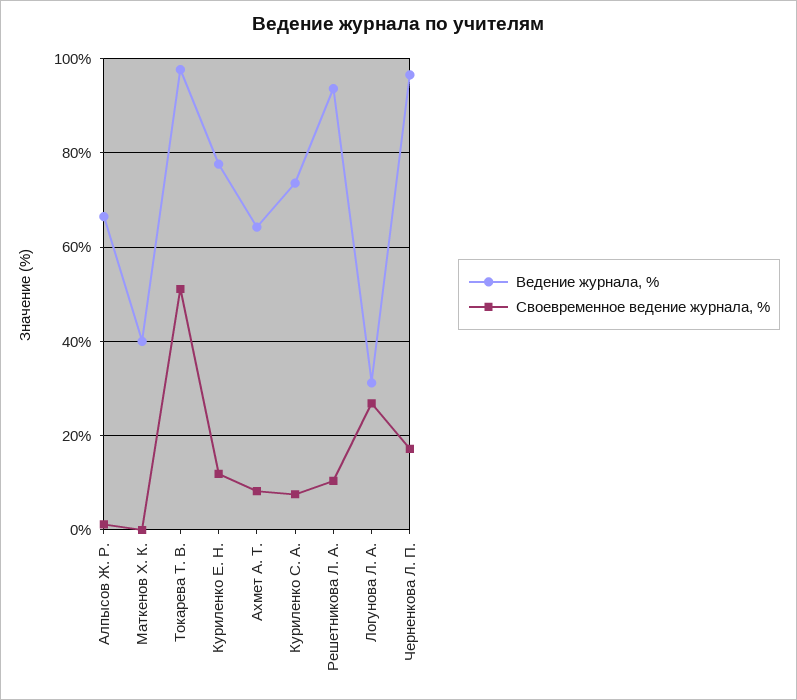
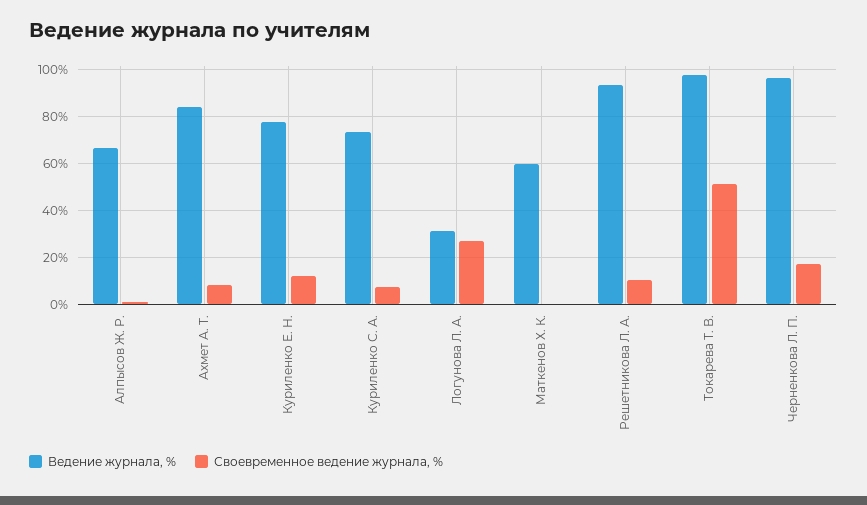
  {
    "Ведение журнала, %": {
      "Алпысов Ж. Р.": 66,
-     "Маткенов Х. К.": 40,
+     "Маткенов Х. К.": 60,
      "Токарева Т. В.": 98,
      "Куриленко Е. Н.": 78,
-     "Ахмет А. Т.": 64,
+     "Ахмет А. Т.": 85,
      "Куриленко С. А.": 74,
      "Решетникова Л. А.": 94,
      "Логунова Л. А.": 32,
      "Черненкова Л. П.": 96
    },
    "Своевременное ведение журнала, %": {
      "Алпысов Ж. Р.": 2,
      "Маткенов Х. К.": 0,
      "Токарева Т. В.": 52,
      "Куриленко Е. Н.": 12,
      "Ахмет А. Т.": 8,
      "Куриленко С. А.": 8,
      "Решетникова Л. А.": 10,
      "Логунова Л. А.": 26,
      "Черненкова Л. П.": 18
    }
  }

